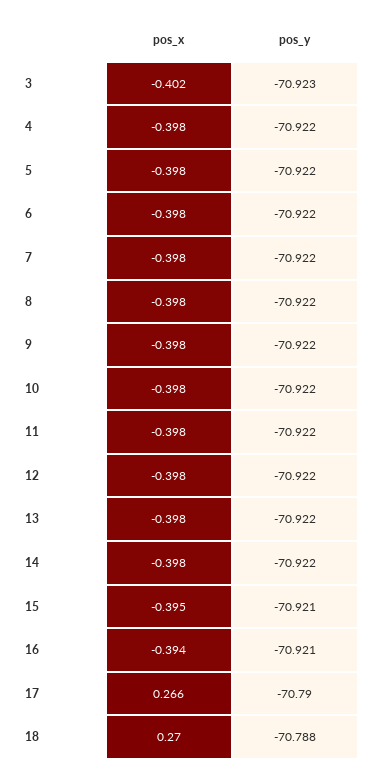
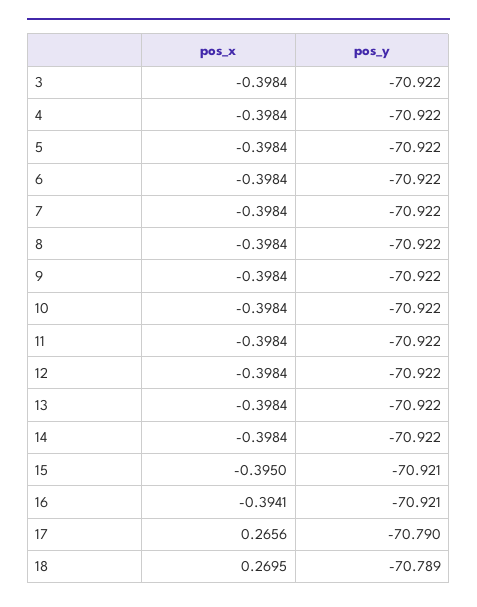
  {
    "pos_x": {
-     "3": -0.402,
+     "3": -0.3984,
      "4": -0.3984,
      "5": -0.3984,
      "6": -0.3984,
      "7": -0.3984,
      "8": -0.3984,
      "9": -0.3984,
      "10": -0.3984,
      "11": -0.3984,
      "12": -0.3984,
      "13": -0.3984,
      "14": -0.3984,
      "15": -0.395,
      "16": -0.3941,
      "17": 0.2656,
      "18": 0.2695
    },
    "pos_y": {
-     "3": -70.923,
+     "3": -70.922,
      "4": -70.922,
      "5": -70.922,
      "6": -70.922,
      "7": -70.922,
      "8": -70.922,
      "9": -70.922,
      "10": -70.922,
      "11": -70.922,
      "12": -70.922,
      "13": -70.922,
      "14": -70.922,
      "15": -70.921,
      "16": -70.921,
      "17": -70.79,
-     "18": -70.788
+     "18": -70.789
    }
  }

